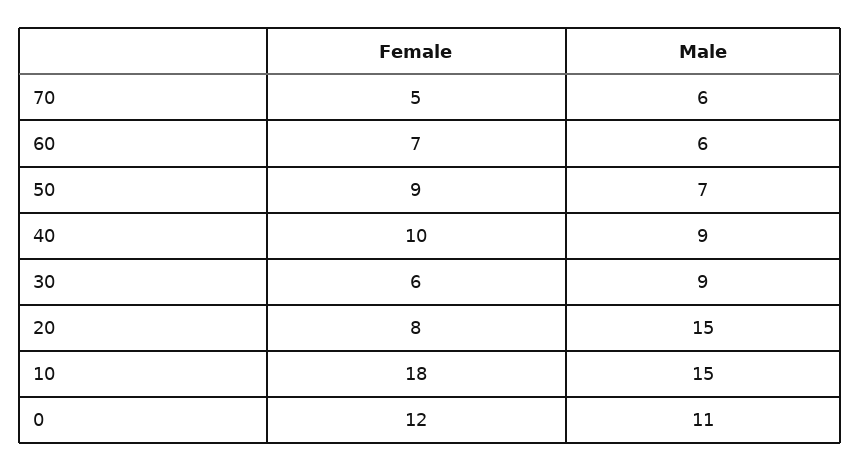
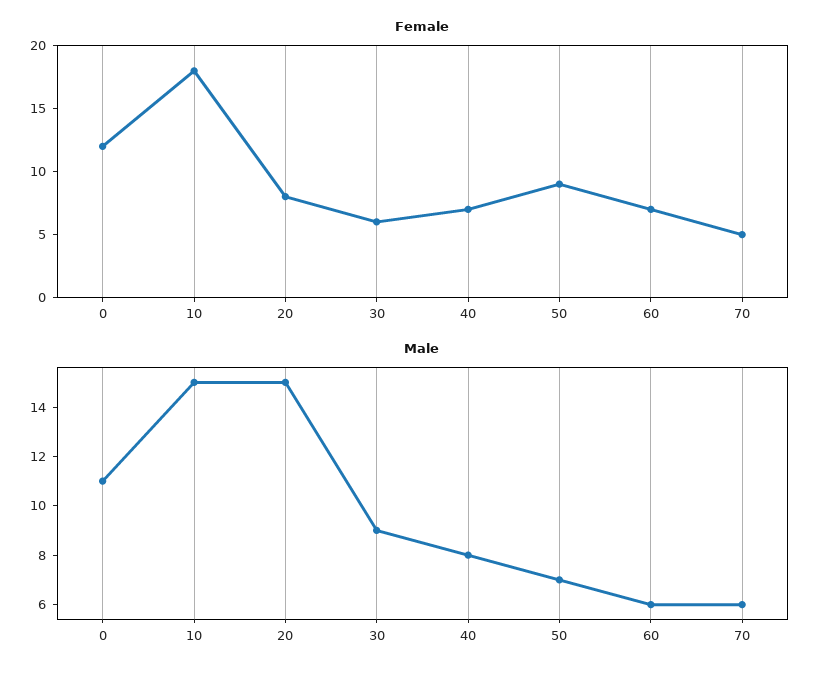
  {
    "Female": {
      "70": 5,
      "60": 7,
      "50": 9,
-     "40": 10,
+     "40": 7,
      "30": 6,
      "20": 8,
      "10": 18,
      "0": 12
    },
    "Male": {
      "70": 6,
      "60": 6,
      "50": 7,
-     "40": 9,
+     "40": 8,
      "30": 9,
      "20": 15,
      "10": 15,
      "0": 11
    }
  }

